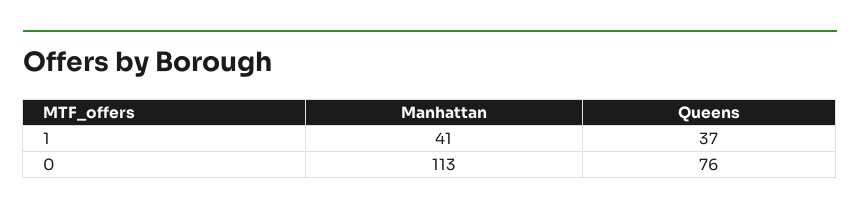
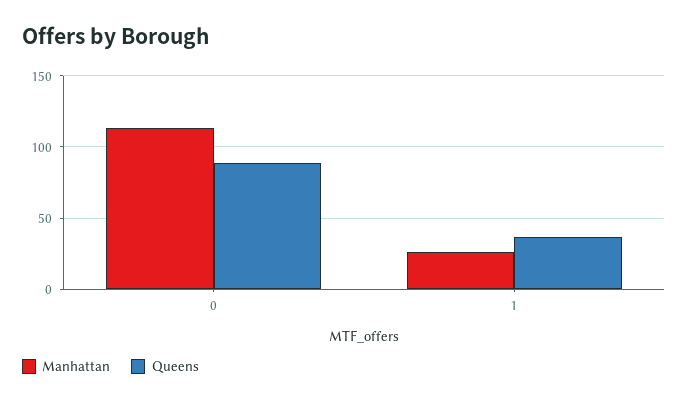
  {
    "Manhattan": {
-     "1": 41,
+     "1": 25,
      "0": 113
    },
    "Queens": {
      "1": 37,
-     "0": 76
+     "0": 90
    }
  }

